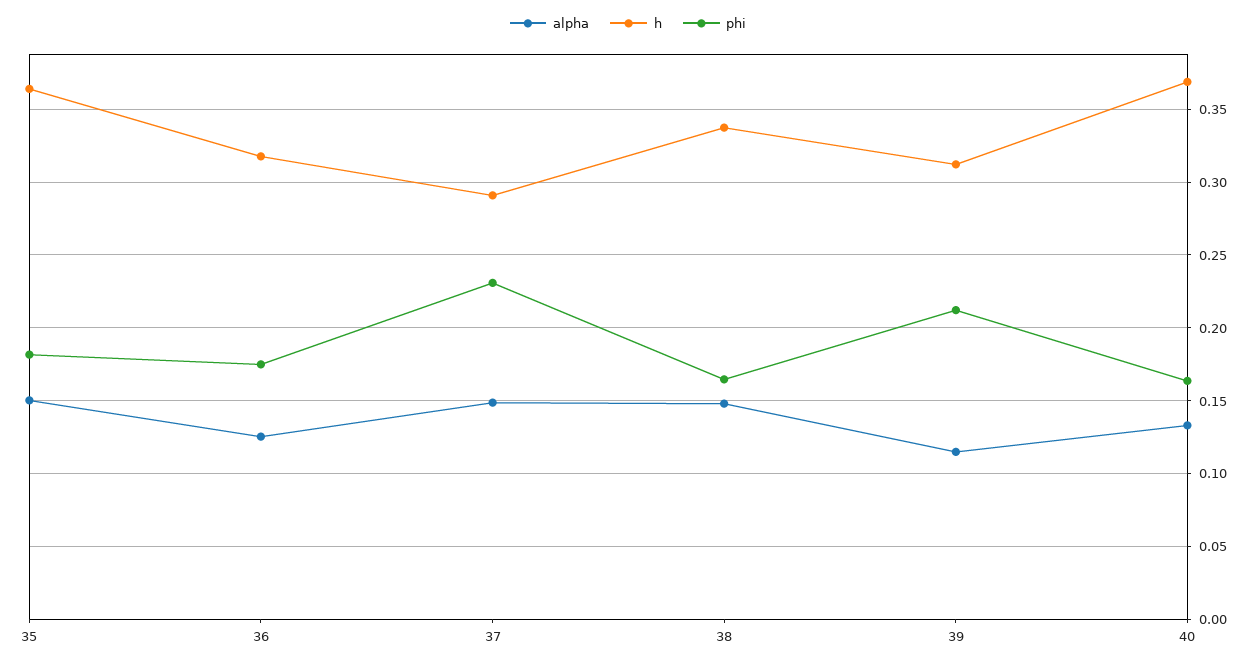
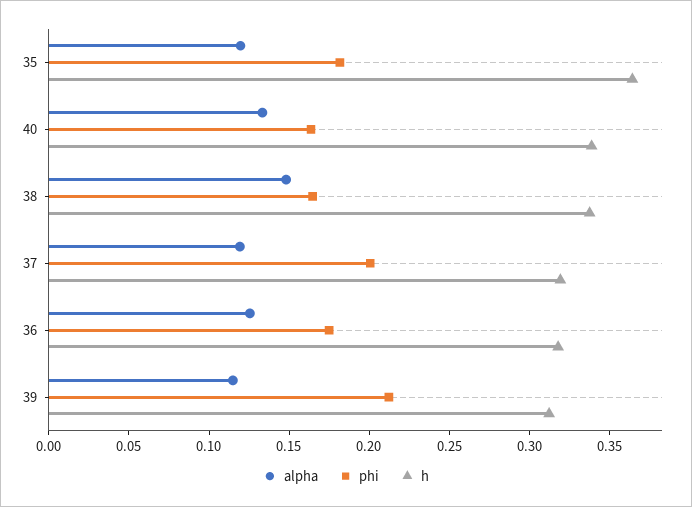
  {
    "alpha": {
-     "35": 0.15,
+     "35": 0.12,
      "36": 0.125,
-     "37": 0.15,
+     "37": 0.12,
      "38": 0.15,
      "39": 0.115,
      "40": 0.135
    },
    "h": {
      "35": 0.365,
      "36": 0.32,
-     "37": 0.29,
+     "37": 0.32,
      "38": 0.335,
      "39": 0.31,
-     "40": 0.37
+     "40": 0.34
    },
    "phi": {
      "35": 0.18,
      "36": 0.175,
-     "37": 0.23,
+     "37": 0.2,
      "38": 0.165,
      "39": 0.21,
      "40": 0.165
    }
  }

